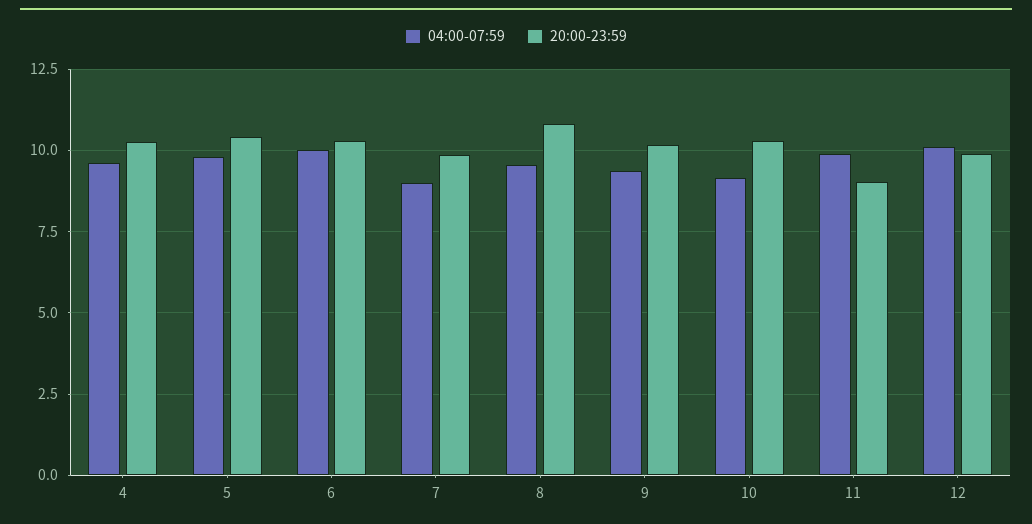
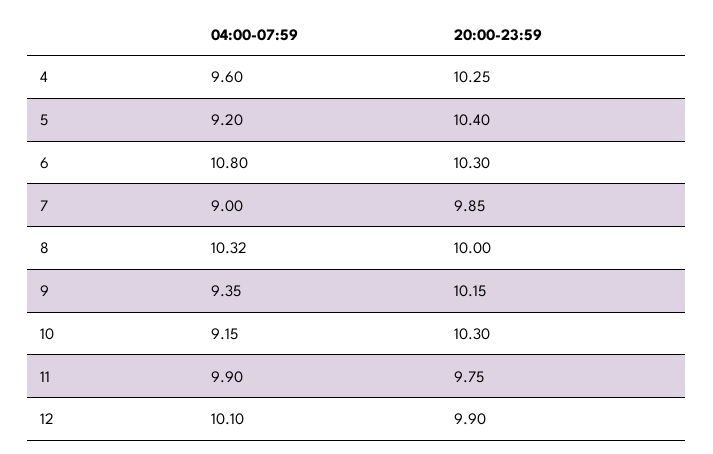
  {
    "04:00-07:59": {
      "4": 9.6,
-     "5": 9.75,
+     "5": 9.2,
-     "6": 10,
+     "6": 10.8,
      "7": 9,
-     "8": 9.5,
+     "8": 10.32,
      "9": 9.35,
      "10": 9.15,
      "11": 9.9,
      "12": 10.1
    },
    "20:00-23:59": {
      "4": 10.25,
      "5": 10.4,
      "6": 10.3,
      "7": 9.85,
-     "8": 10.75,
+     "8": 10,
      "9": 10.15,
      "10": 10.3,
-     "11": 9,
+     "11": 9.75,
      "12": 9.9
    }
  }

